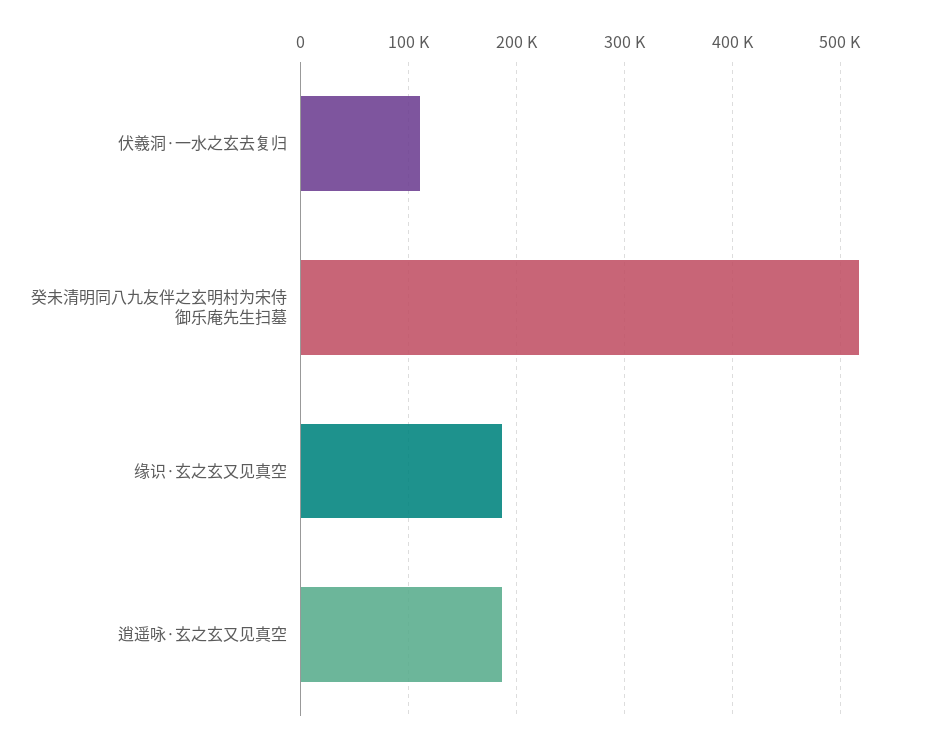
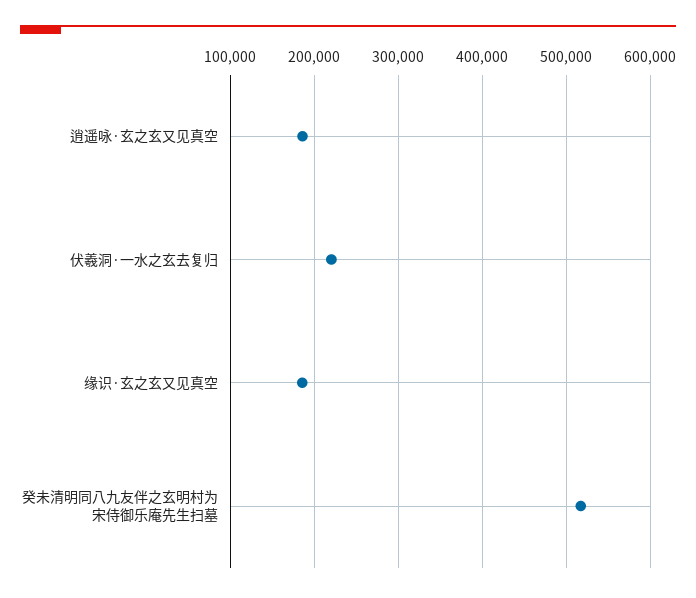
  {
-   "伏羲洞·一水之玄去复归": 110000,
+   "伏羲洞·一水之玄去复归": 220000,
    "癸未清明同八九友伴之玄明村为宋侍御乐庵先生扫墓": 520000,
    "缘识·玄之玄又见真空": 190000,
    "逍遥咏·玄之玄又见真空": 190000
  }

